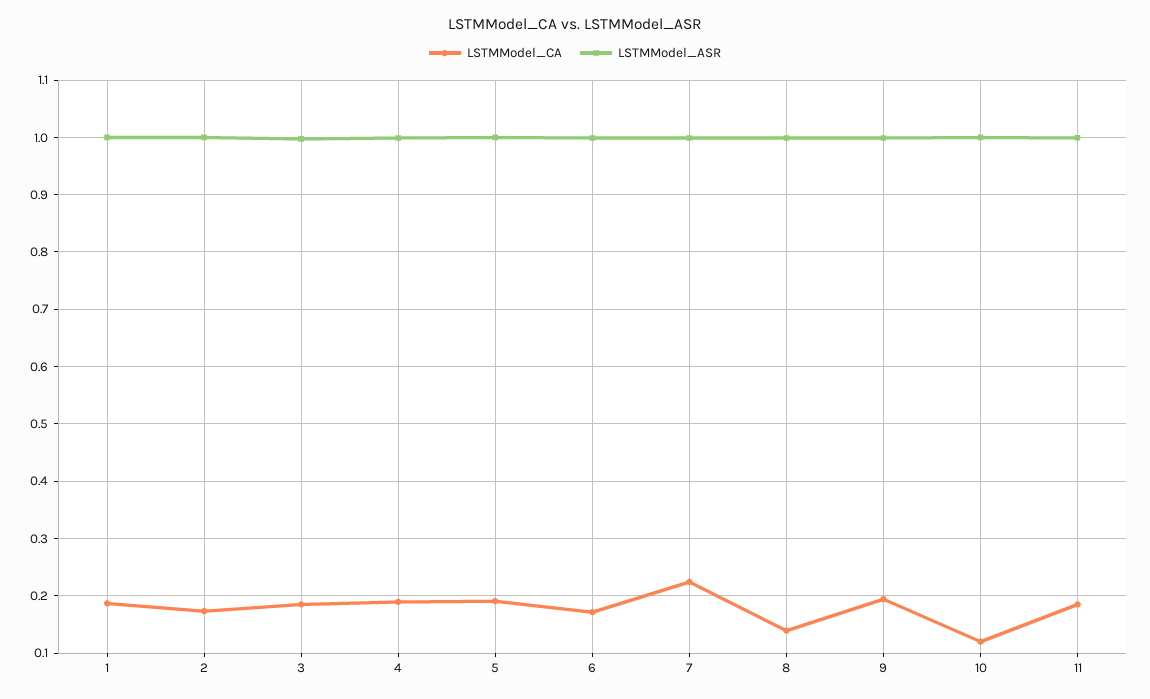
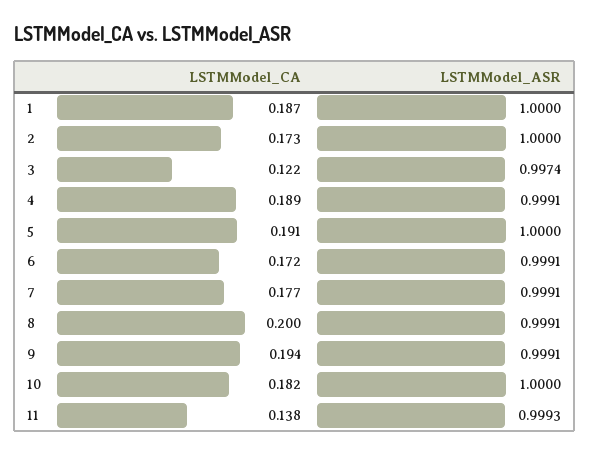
  {
    "LSTMModel_CA": {
      "1": 0.187,
      "2": 0.173,
-     "3": 0.18,
+     "3": 0.122,
      "4": 0.189,
      "5": 0.191,
      "6": 0.172,
-     "7": 0.22,
+     "7": 0.177,
-     "8": 0.14,
+     "8": 0.2,
      "9": 0.194,
-     "10": 0.12,
+     "10": 0.182,
-     "11": 0.18
+     "11": 0.138
    },
    "LSTMModel_ASR": {
      "1": 1,
      "2": 1,
      "3": 0.9974,
      "4": 0.9991,
      "5": 1,
      "6": 0.9991,
      "7": 0.9991,
      "8": 0.9991,
      "9": 0.9991,
      "10": 1,
      "11": 0.9993
    }
  }

